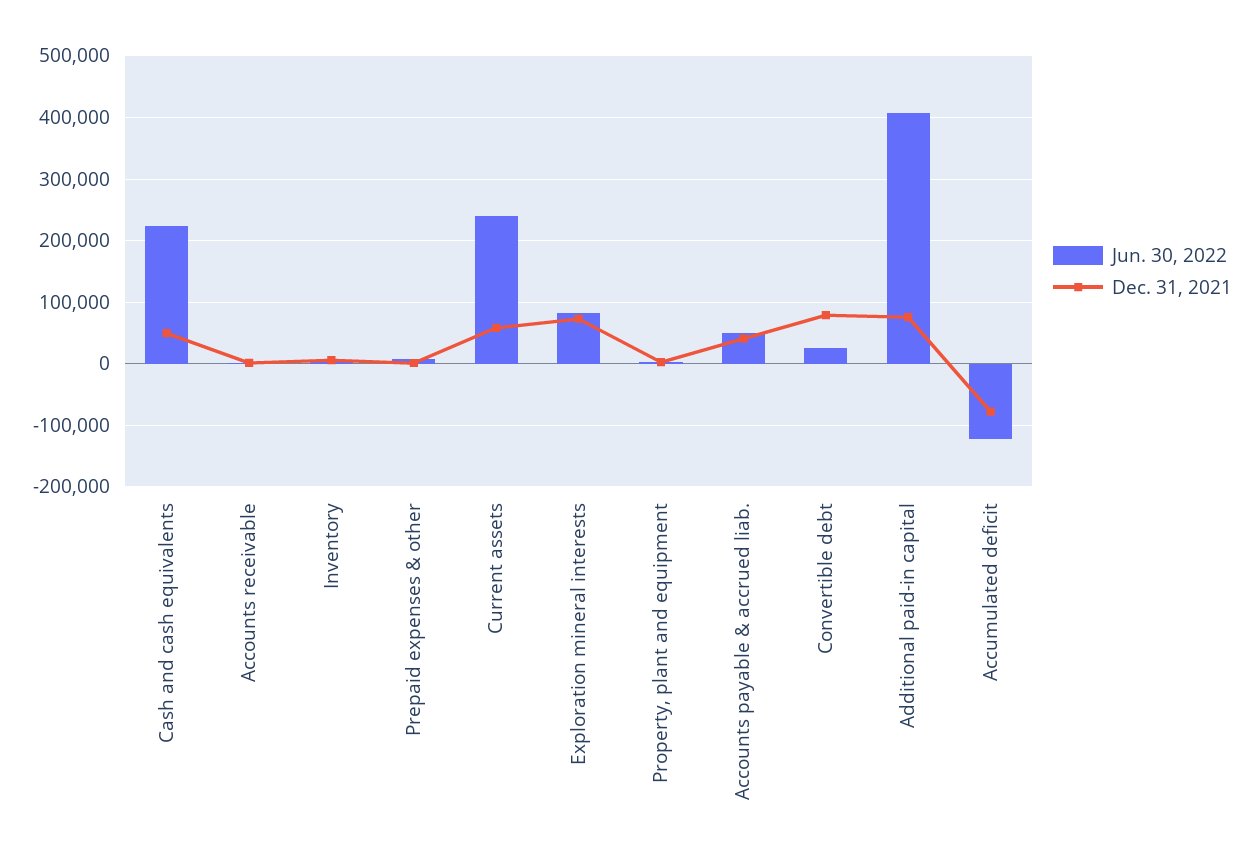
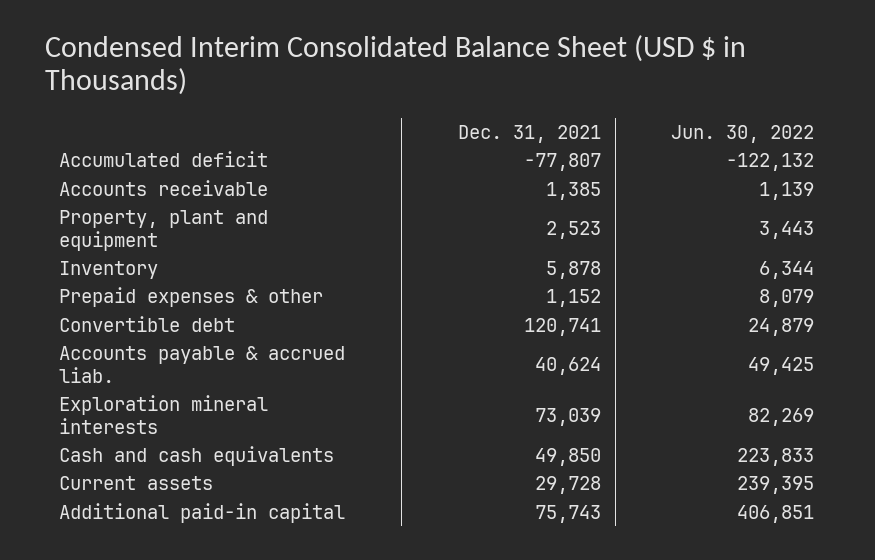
  {
    "Jun. 30, 2022": {
      "Cash and cash equivalents": 223833,
      "Accounts receivable": 1139,
      "Inventory": 6344,
      "Prepaid expenses & other": 8079,
      "Current assets": 239395,
      "Exploration mineral interests": 82269,
      "Property, plant and equipment": 3443,
      "Accounts payable & accrued liab.": 49425,
      "Convertible debt": 24879,
      "Additional paid-in capital": 406851,
      "Accumulated deficit": -122132
    },
    "Dec. 31, 2021": {
      "Cash and cash equivalents": 49850,
      "Accounts receivable": 1385,
      "Inventory": 5878,
      "Prepaid expenses & other": 1152,
-     "Current assets": 60000,
+     "Current assets": 29728,
      "Exploration mineral interests": 73039,
      "Property, plant and equipment": 2523,
      "Accounts payable & accrued liab.": 40624,
-     "Convertible debt": 80000,
+     "Convertible debt": 120741,
      "Additional paid-in capital": 75743,
      "Accumulated deficit": -77807
    }
  }

